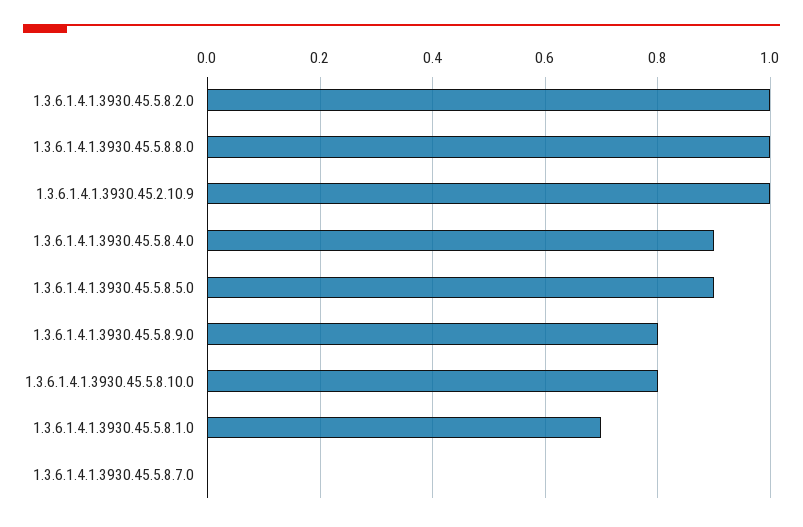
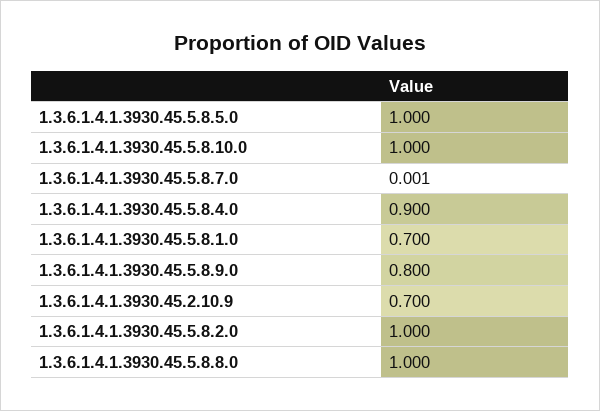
  {
    "1.3.6.1.4.1.3930.45.5.8.2.0": 1,
    "1.3.6.1.4.1.3930.45.5.8.8.0": 1,
-   "1.3.6.1.4.1.3930.45.2.10.9": 1,
+   "1.3.6.1.4.1.3930.45.2.10.9": 0.7,
    "1.3.6.1.4.1.3930.45.5.8.4.0": 0.9,
-   "1.3.6.1.4.1.3930.45.5.8.5.0": 0.9,
+   "1.3.6.1.4.1.3930.45.5.8.5.0": 1,
    "1.3.6.1.4.1.3930.45.5.8.9.0": 0.8,
-   "1.3.6.1.4.1.3930.45.5.8.10.0": 0.8,
+   "1.3.6.1.4.1.3930.45.5.8.10.0": 1,
    "1.3.6.1.4.1.3930.45.5.8.1.0": 0.7,
    "1.3.6.1.4.1.3930.45.5.8.7.0": 0.001
  }

